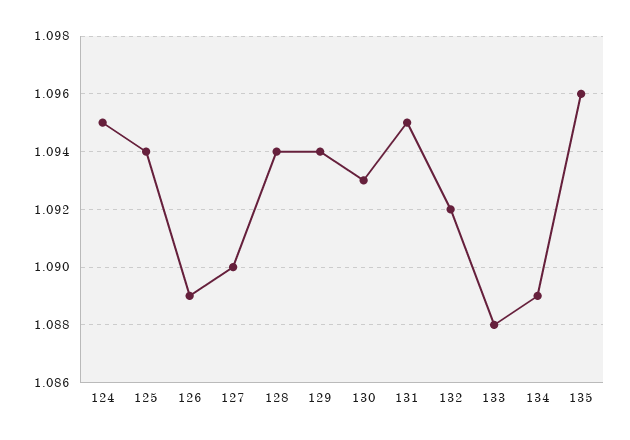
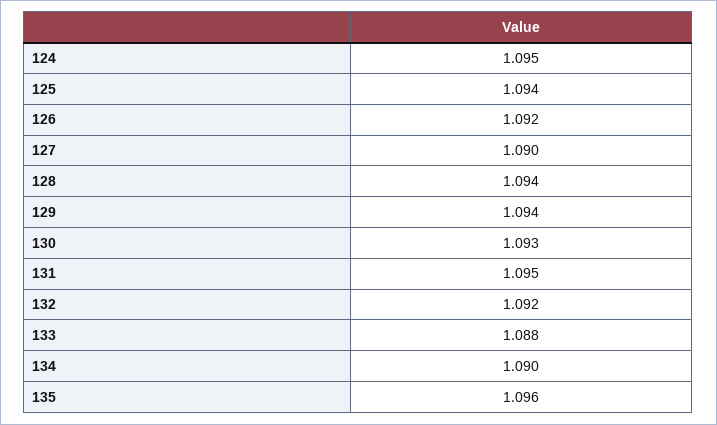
  {
    "124": 1.095,
    "125": 1.094,
-   "126": 1.089,
+   "126": 1.092,
    "127": 1.09,
    "128": 1.094,
    "129": 1.094,
    "130": 1.093,
    "131": 1.095,
    "132": 1.092,
    "133": 1.088,
-   "134": 1.089,
+   "134": 1.09,
    "135": 1.096
  }

